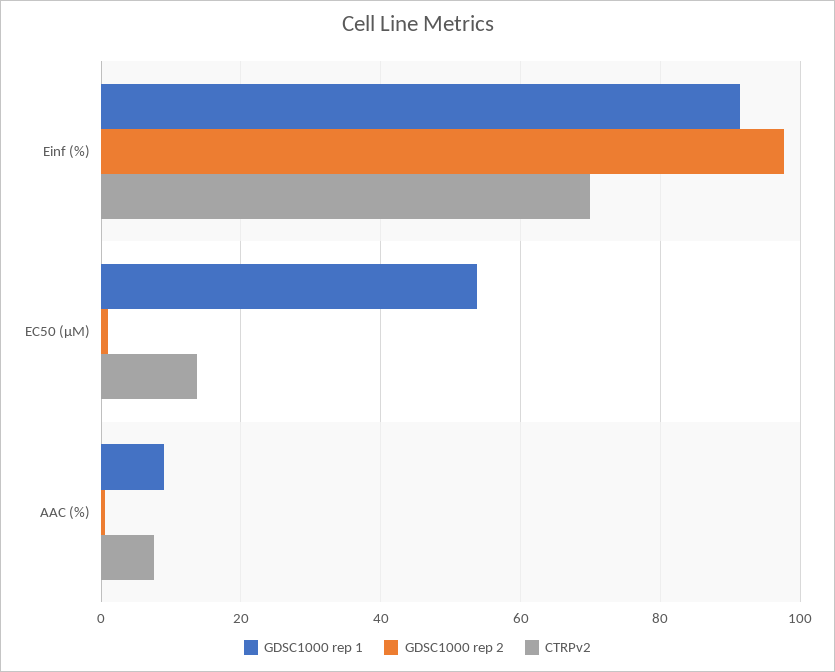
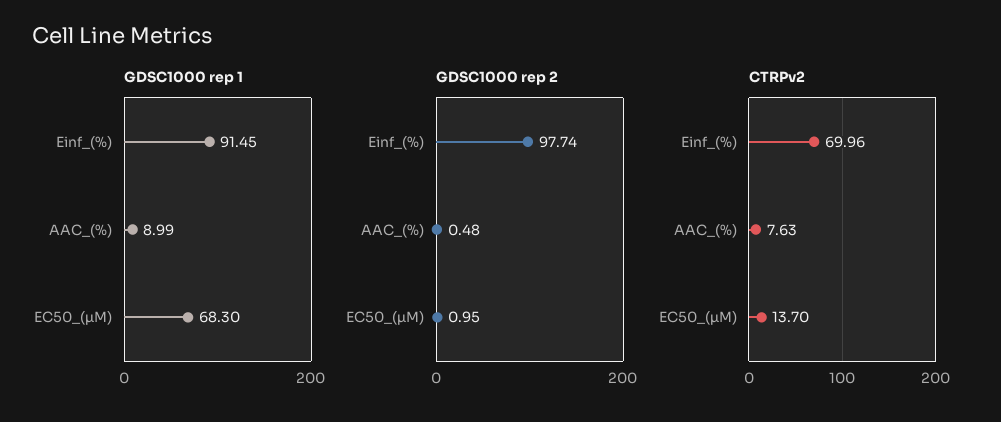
  {
    "GDSC1000 rep 1": {
      "Einf (%)": 91.45,
-     "EC50 (µM)": 54,
+     "EC50 (µM)": 68.3,
      "AAC (%)": 8.99
    },
    "GDSC1000 rep 2": {
      "Einf (%)": 97.74,
      "EC50 (µM)": 0.95,
      "AAC (%)": 0.48
    },
    "CTRPv2": {
      "Einf (%)": 69.96,
      "EC50 (µM)": 13.7,
      "AAC (%)": 7.63
    }
  }

